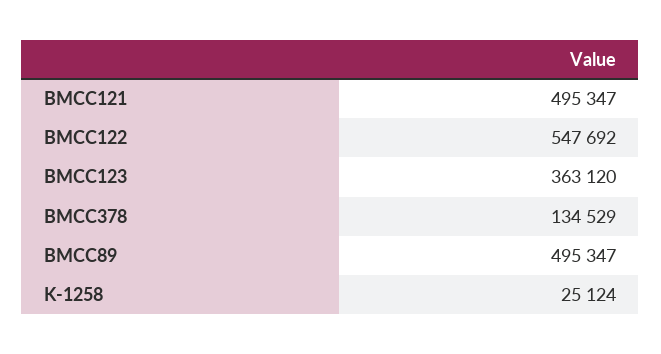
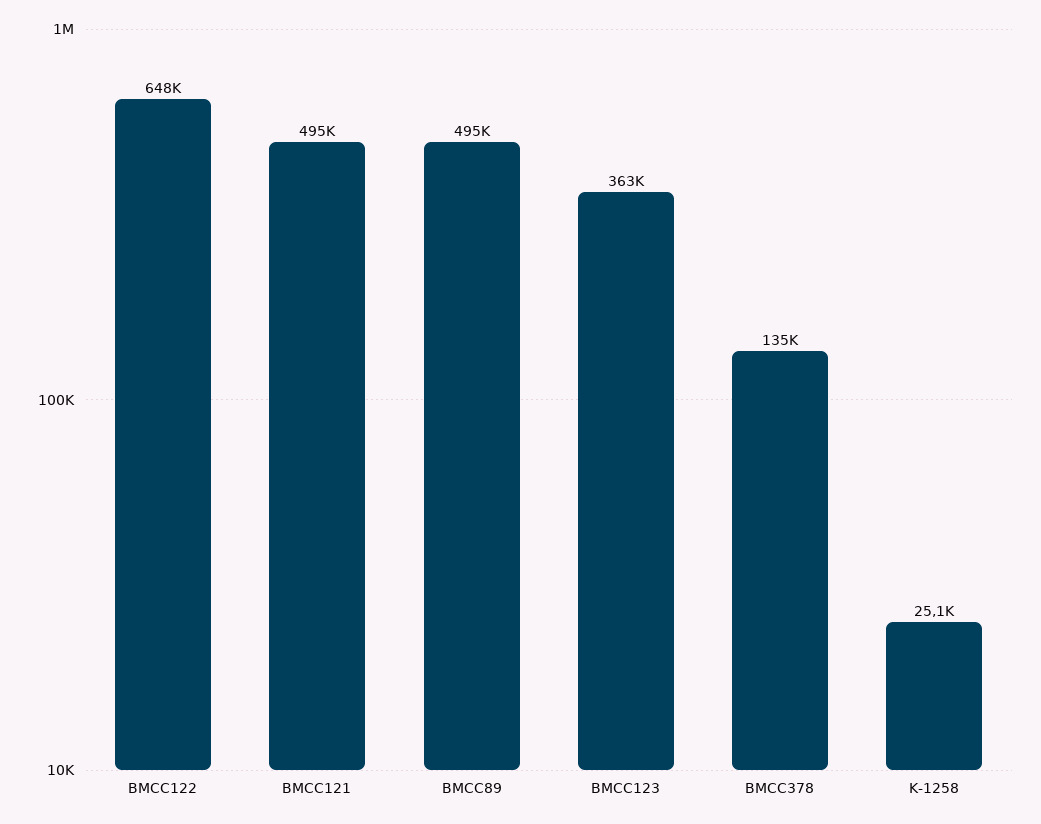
  {
    "BMCC121": 495347,
-   "BMCC122": 547692,
+   "BMCC122": 648000,
    "BMCC123": 363120,
    "BMCC378": 134529,
    "BMCC89": 495347,
    "K-1258": 25124
  }

